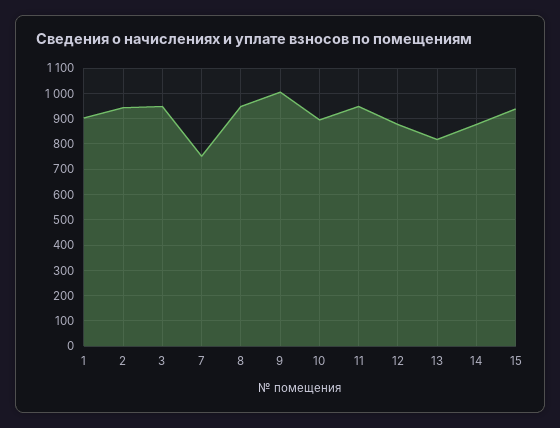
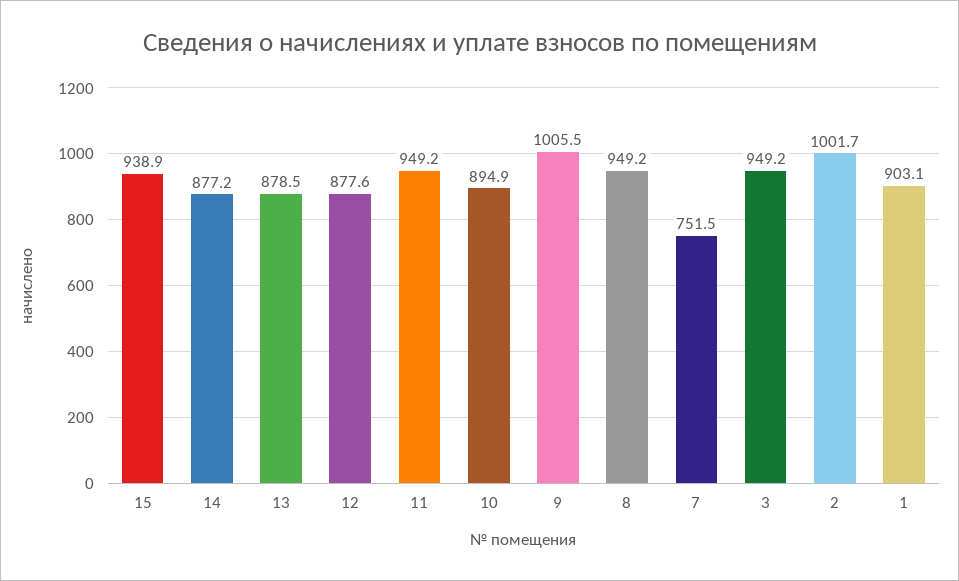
  {
    "1": 903.1,
-   "2": 950,
+   "2": 1001.7,
    "3": 949.2,
    "7": 751.5,
    "8": 949.2,
    "9": 1005.5,
    "10": 894.9,
    "11": 949.2,
    "12": 877.6,
-   "13": 825,
+   "13": 878.5,
    "14": 877.2,
    "15": 938.9
  }

